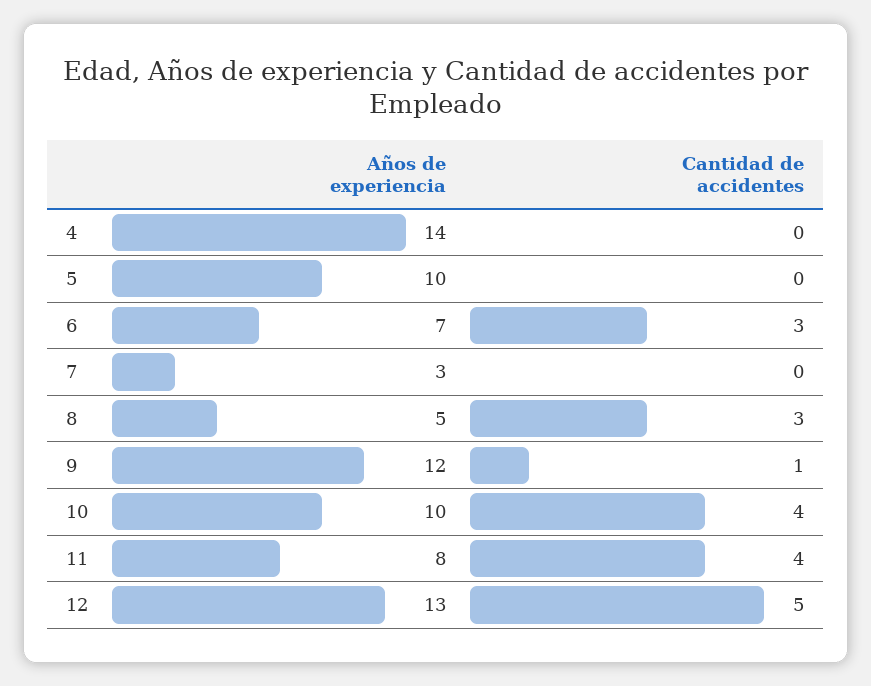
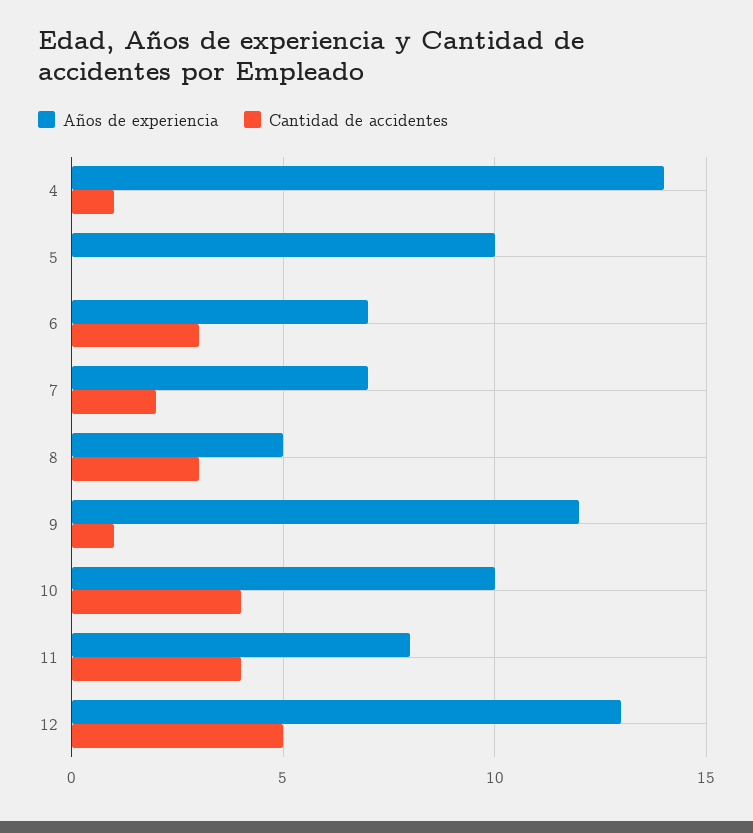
  {
    "Años de experiencia": {
      "4": 14,
      "5": 10,
      "6": 7,
-     "7": 3,
+     "7": 7,
      "8": 5,
      "9": 12,
      "10": 10,
      "11": 8,
      "12": 13
    },
    "Cantidad de accidentes": {
-     "4": 0,
+     "4": 1,
      "5": 0,
      "6": 3,
-     "7": 0,
+     "7": 2,
      "8": 3,
      "9": 1,
      "10": 4,
      "11": 4,
      "12": 5
    }
  }

